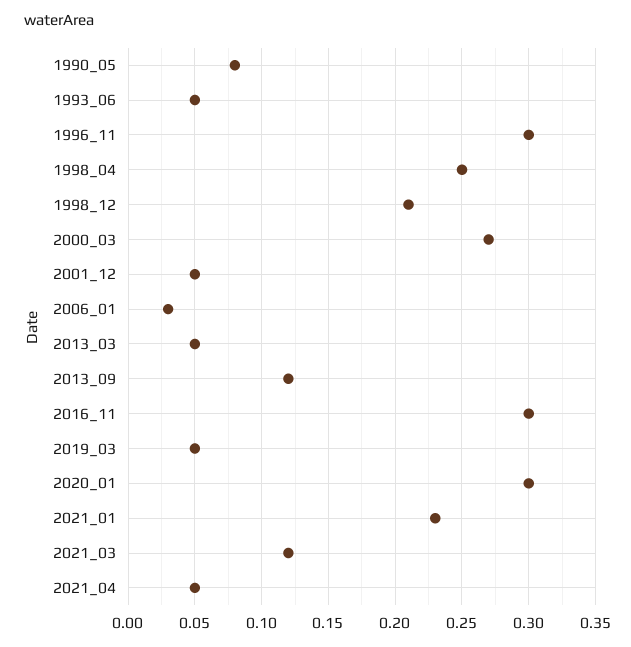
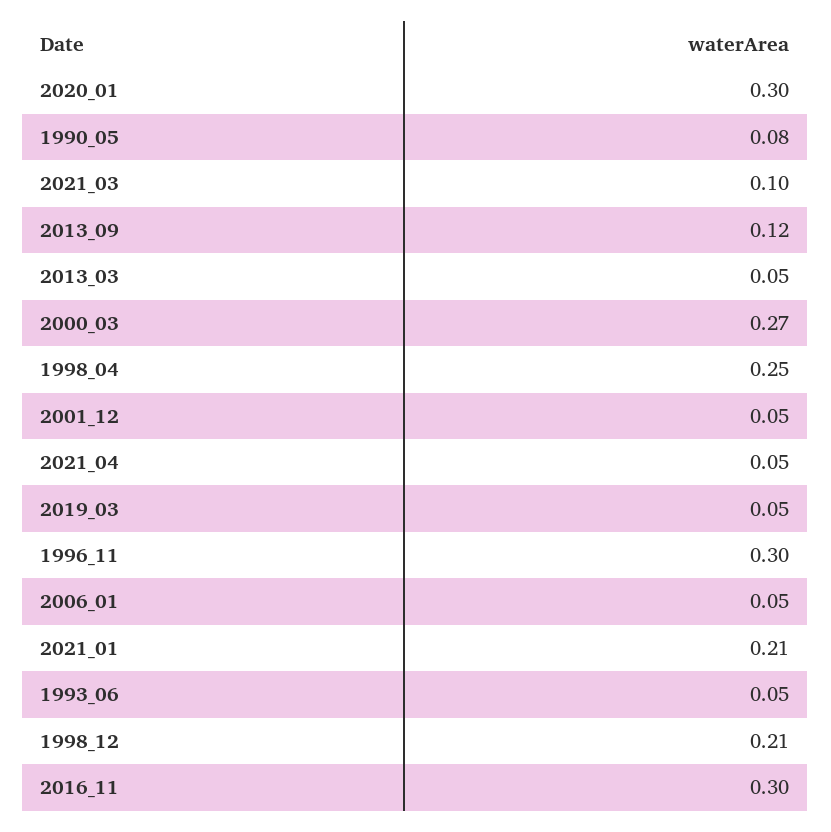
  {
    "1990_05": 0.08,
    "1993_06": 0.05,
    "1996_11": 0.3,
    "1998_04": 0.25,
    "1998_12": 0.21,
    "2000_03": 0.27,
    "2001_12": 0.05,
-   "2006_01": 0.03,
+   "2006_01": 0.05,
    "2013_03": 0.05,
    "2013_09": 0.12,
    "2016_11": 0.3,
    "2019_03": 0.05,
    "2020_01": 0.3,
-   "2021_01": 0.23,
+   "2021_01": 0.21,
-   "2021_03": 0.12,
+   "2021_03": 0.1,
    "2021_04": 0.05
  }

